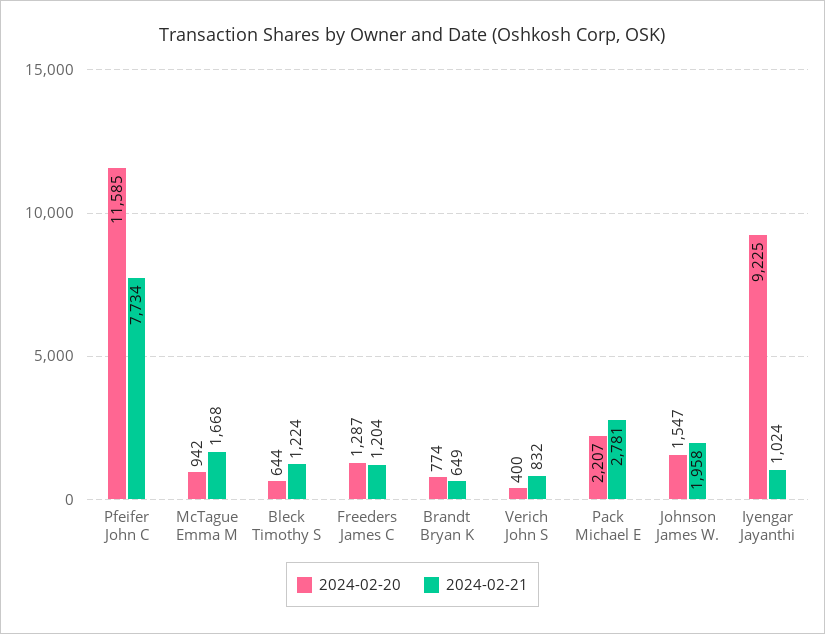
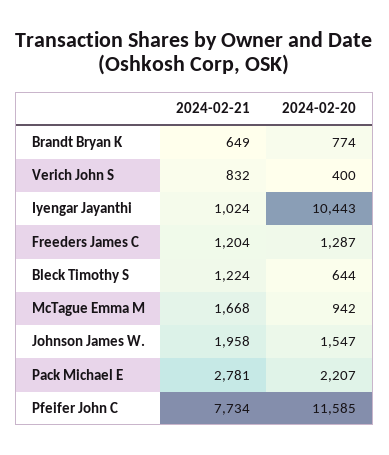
  {
    "2024-02-20": {
      "Pfeifer John C": 11585,
      "McTague Emma M": 942,
      "Bleck Timothy S": 644,
      "Freeders James C": 1287,
      "Brandt Bryan K": 774,
      "Verich John S": 400,
      "Pack Michael E": 2207,
      "Johnson James W.": 1547,
-     "Iyengar Jayanthi": 9225
+     "Iyengar Jayanthi": 10443
    },
    "2024-02-21": {
      "Pfeifer John C": 7734,
      "McTague Emma M": 1668,
      "Bleck Timothy S": 1224,
      "Freeders James C": 1204,
      "Brandt Bryan K": 649,
      "Verich John S": 832,
      "Pack Michael E": 2781,
      "Johnson James W.": 1958,
      "Iyengar Jayanthi": 1024
    }
  }

